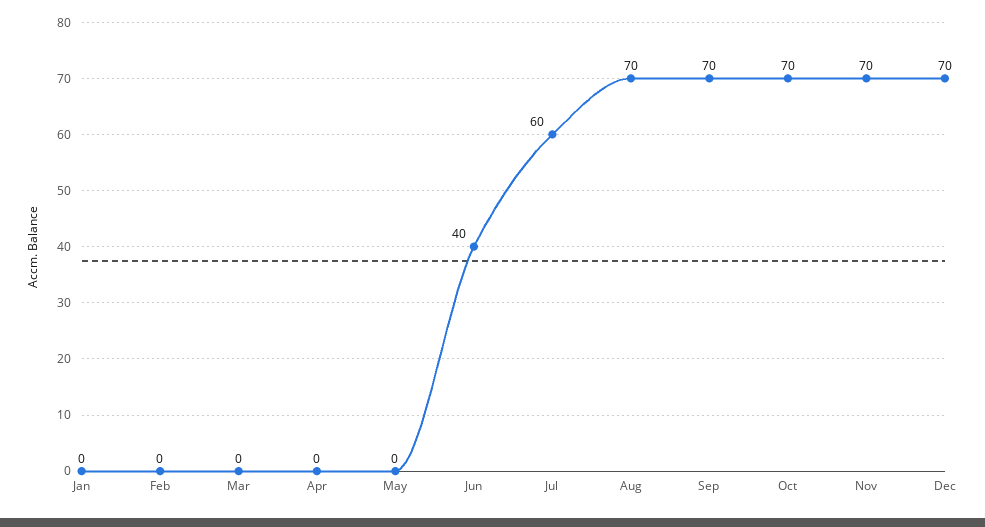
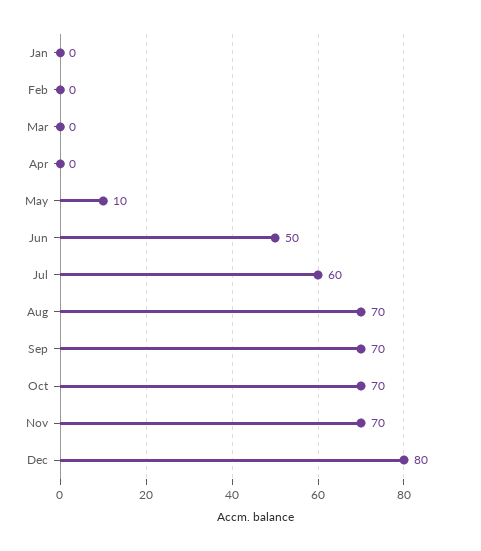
  {
    "Jan": 0,
    "Feb": 0,
    "Mar": 0,
    "Apr": 0,
-   "May": 0,
+   "May": 10,
-   "Jun": 40,
+   "Jun": 50,
    "Jul": 60,
    "Aug": 70,
    "Sep": 70,
    "Oct": 70,
    "Nov": 70,
-   "Dec": 70
+   "Dec": 80
  }

